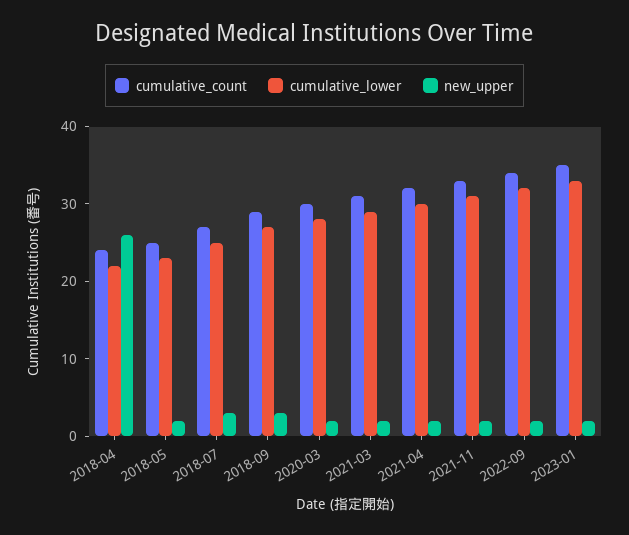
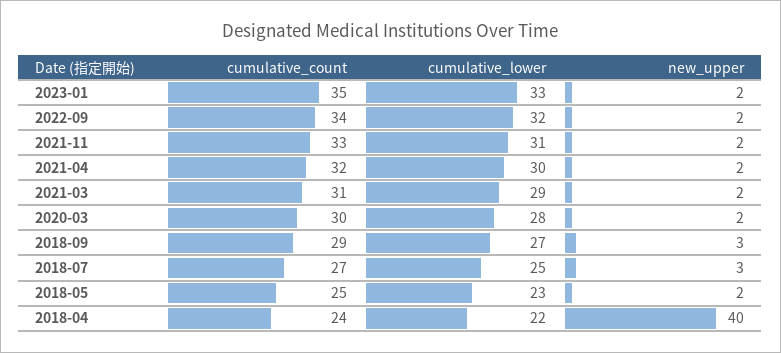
  {
    "cumulative_count": {
      "2018-04": 24,
      "2018-05": 25,
      "2018-07": 27,
      "2018-09": 29,
      "2020-03": 30,
      "2021-03": 31,
      "2021-04": 32,
      "2021-11": 33,
      "2022-09": 34,
      "2023-01": 35
    },
    "cumulative_lower": {
      "2018-04": 22,
      "2018-05": 23,
      "2018-07": 25,
      "2018-09": 27,
      "2020-03": 28,
      "2021-03": 29,
      "2021-04": 30,
      "2021-11": 31,
      "2022-09": 32,
      "2023-01": 33
    },
    "new_upper": {
-     "2018-04": 25,
+     "2018-04": 40,
      "2018-05": 2,
      "2018-07": 3,
      "2018-09": 3,
      "2020-03": 2,
      "2021-03": 2,
      "2021-04": 2,
      "2021-11": 2,
      "2022-09": 2,
      "2023-01": 2
    }
  }

